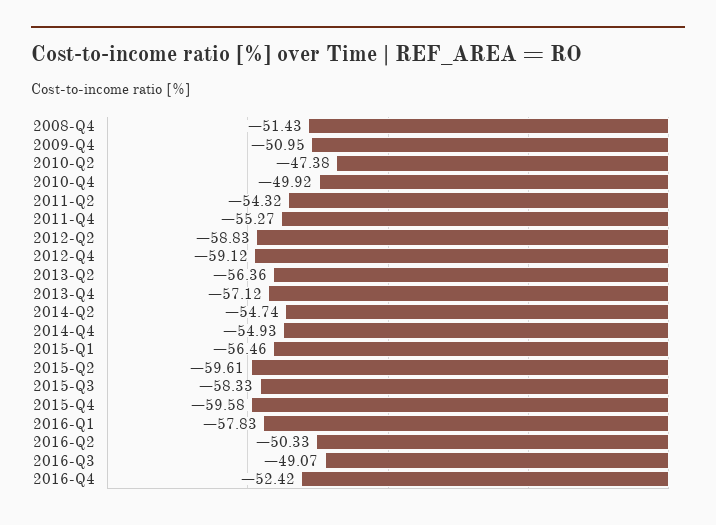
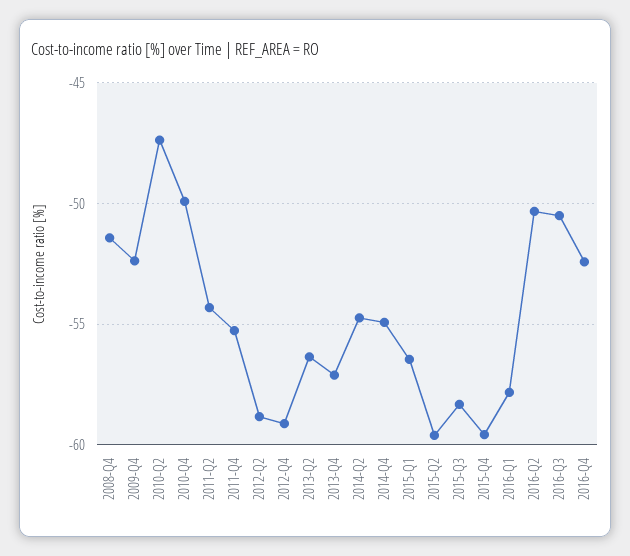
  {
    "2008-Q4": -51.43,
-   "2009-Q4": -50.95,
+   "2009-Q4": -52.5,
    "2010-Q2": -47.38,
    "2010-Q4": -49.92,
    "2011-Q2": -54.32,
    "2011-Q4": -55.27,
    "2012-Q2": -58.83,
    "2012-Q4": -59.12,
    "2013-Q2": -56.36,
    "2013-Q4": -57.12,
    "2014-Q2": -54.74,
    "2014-Q4": -54.93,
    "2015-Q1": -56.46,
    "2015-Q2": -59.61,
    "2015-Q3": -58.33,
    "2015-Q4": -59.58,
    "2016-Q1": -57.83,
    "2016-Q2": -50.33,
-   "2016-Q3": -49.07,
+   "2016-Q3": -50.5,
    "2016-Q4": -52.42
  }

